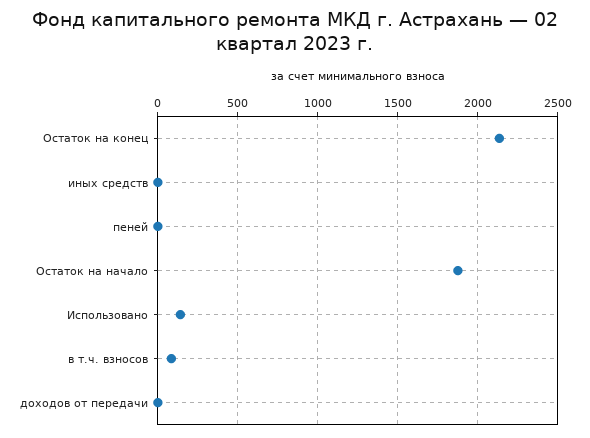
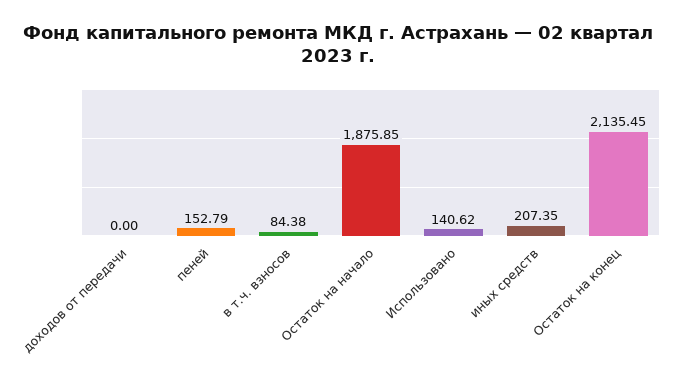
  {
    "Остаток на конец": 2135.45,
-   "иных средств": 0,
+   "иных средств": 207.35,
-   "пеней": 0,
+   "пеней": 152.79,
    "Остаток на начало": 1875.85,
    "Использовано": 140.62,
    "в т.ч. взносов": 84.38,
    "доходов от передачи": 0
  }

